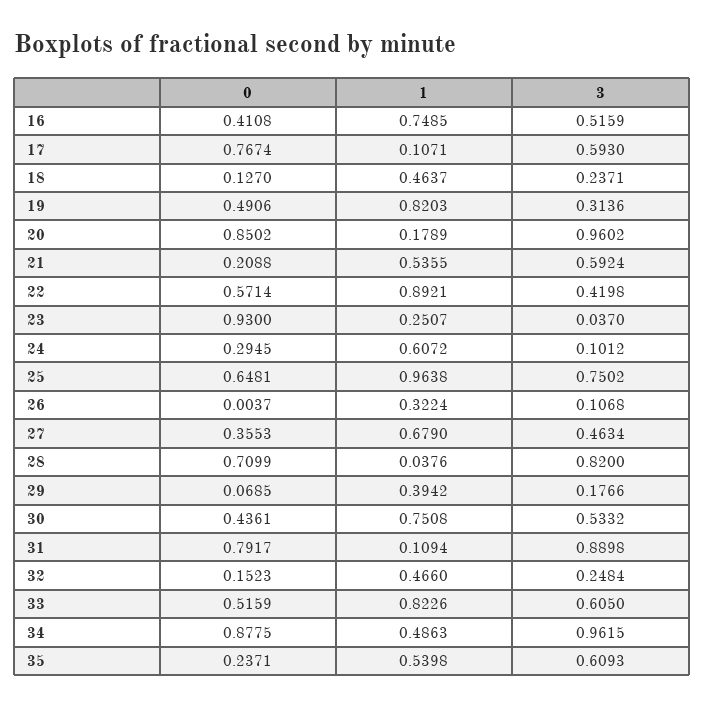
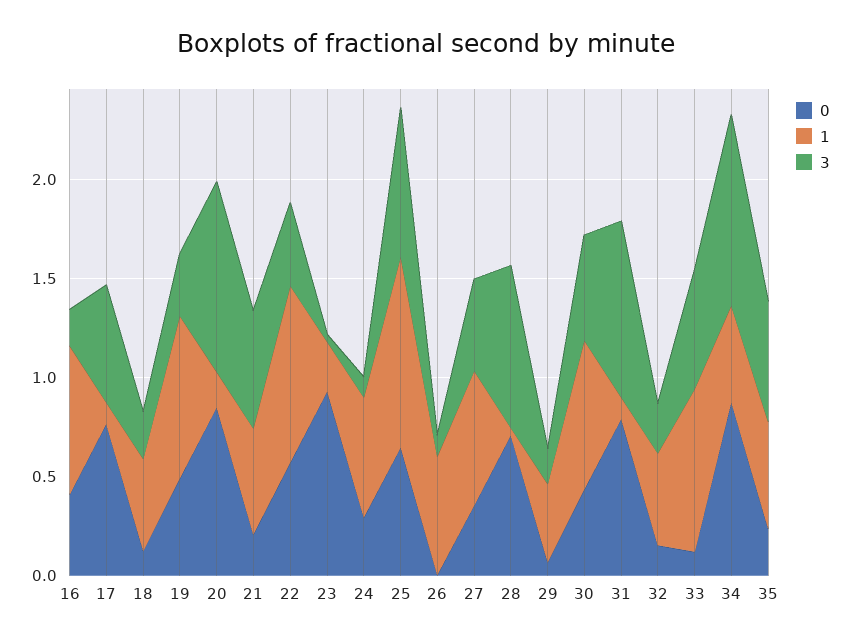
  {
    "0": {
      "16": 0.4108,
      "17": 0.7674,
      "18": 0.127,
      "19": 0.4906,
      "20": 0.8502,
      "21": 0.2088,
      "22": 0.5714,
      "23": 0.93,
      "24": 0.2945,
      "25": 0.6481,
      "26": 0.0037,
      "27": 0.3553,
      "28": 0.7099,
      "29": 0.0685,
      "30": 0.4361,
      "31": 0.7917,
      "32": 0.1523,
-     "33": 0.5159,
+     "33": 0.1,
      "34": 0.8775,
      "35": 0.2371
    },
    "1": {
      "16": 0.7485,
      "17": 0.1071,
      "18": 0.4637,
      "19": 0.8203,
      "20": 0.1789,
      "21": 0.5355,
      "22": 0.8921,
      "23": 0.2507,
      "24": 0.6072,
      "25": 0.9638,
-     "26": 0.3224,
+     "26": 0.6,
      "27": 0.679,
      "28": 0.0376,
      "29": 0.3942,
      "30": 0.7508,
      "31": 0.1094,
      "32": 0.466,
      "33": 0.8226,
      "34": 0.4863,
      "35": 0.5398
    },
    "3": {
-     "16": 0.5159,
+     "16": 0.2,
      "17": 0.593,
      "18": 0.2371,
      "19": 0.3136,
      "20": 0.9602,
      "21": 0.5924,
      "22": 0.4198,
      "23": 0.037,
      "24": 0.1012,
      "25": 0.7502,
      "26": 0.1068,
      "27": 0.4634,
      "28": 0.82,
      "29": 0.1766,
      "30": 0.5332,
      "31": 0.8898,
      "32": 0.2484,
      "33": 0.605,
      "34": 0.9615,
      "35": 0.6093
    }
  }

